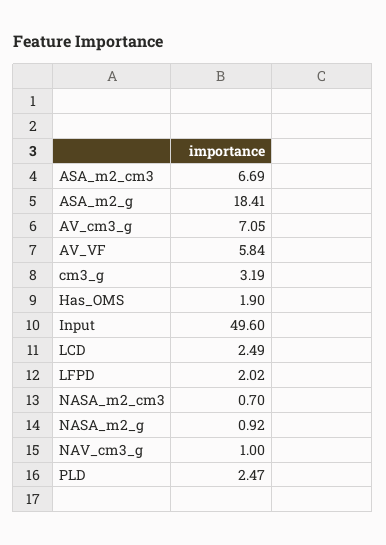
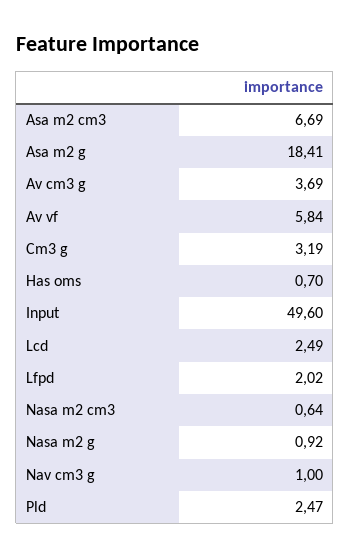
  {
    "ASA_m2_cm3": 6.69,
    "ASA_m2_g": 18.41,
-   "AV_cm3_g": 7.05,
+   "AV_cm3_g": 3.69,
    "AV_VF": 5.84,
    "cm3_g": 3.19,
-   "Has_OMS": 1.9,
+   "Has_OMS": 0.7,
    "Input": 49.6,
    "LCD": 2.49,
    "LFPD": 2.02,
-   "NASA_m2_cm3": 0.7,
+   "NASA_m2_cm3": 0.64,
    "NASA_m2_g": 0.92,
    "NAV_cm3_g": 1,
    "PLD": 2.47
  }

